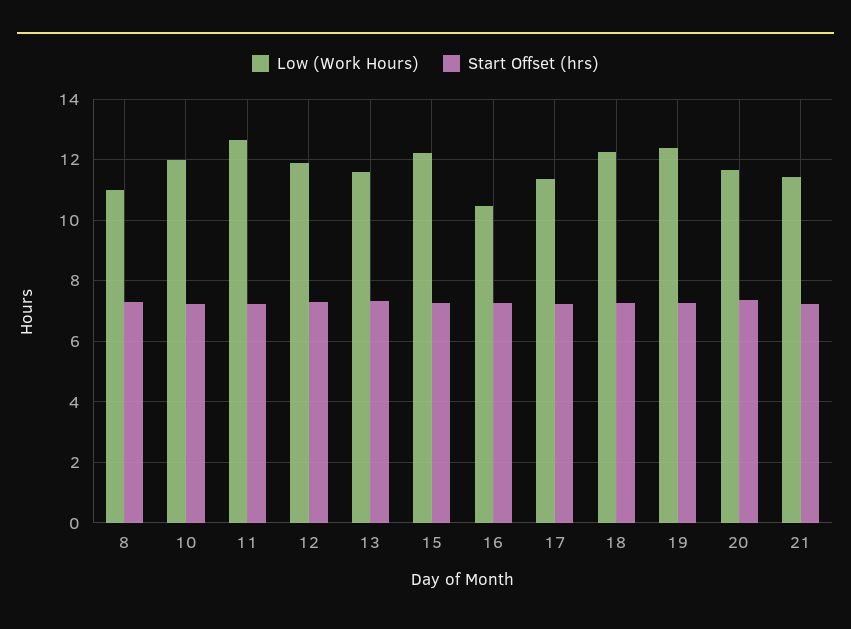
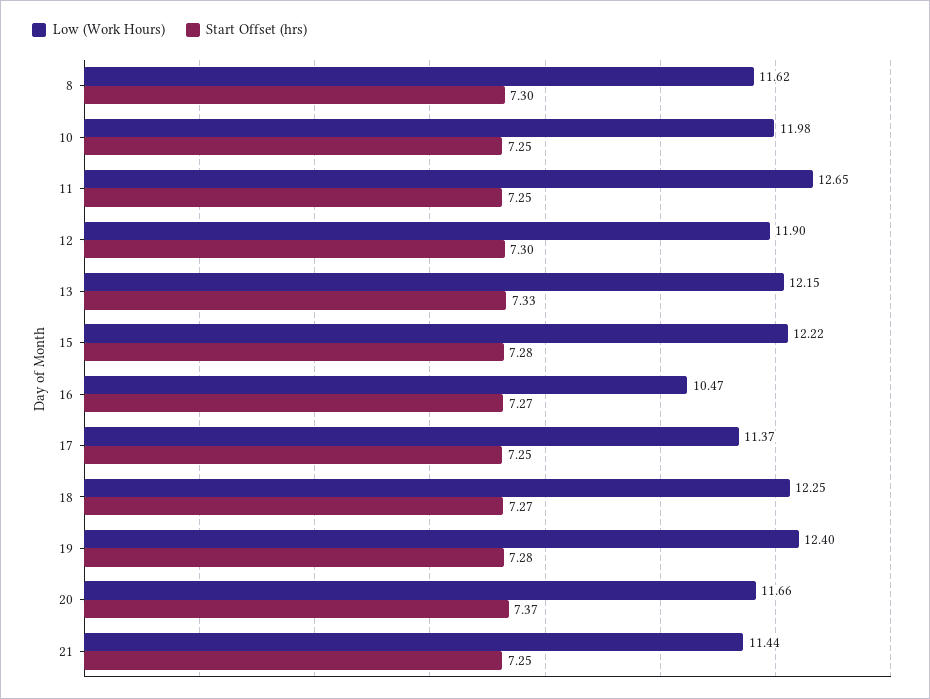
  {
    "Low (Work Hours)": {
-     "8": 11,
+     "8": 11.62,
      "10": 11.98,
      "11": 12.65,
      "12": 11.9,
-     "13": 11.6,
+     "13": 12.15,
      "15": 12.22,
      "16": 10.47,
      "17": 11.37,
      "18": 12.25,
      "19": 12.4,
      "20": 11.66,
      "21": 11.44
    },
    "Start Offset (hrs)": {
      "8": 7.3,
      "10": 7.25,
      "11": 7.25,
      "12": 7.3,
      "13": 7.33,
      "15": 7.28,
      "16": 7.27,
      "17": 7.25,
      "18": 7.27,
      "19": 7.28,
      "20": 7.37,
      "21": 7.25
    }
  }

